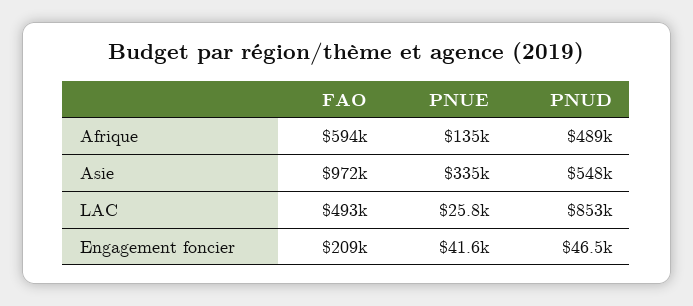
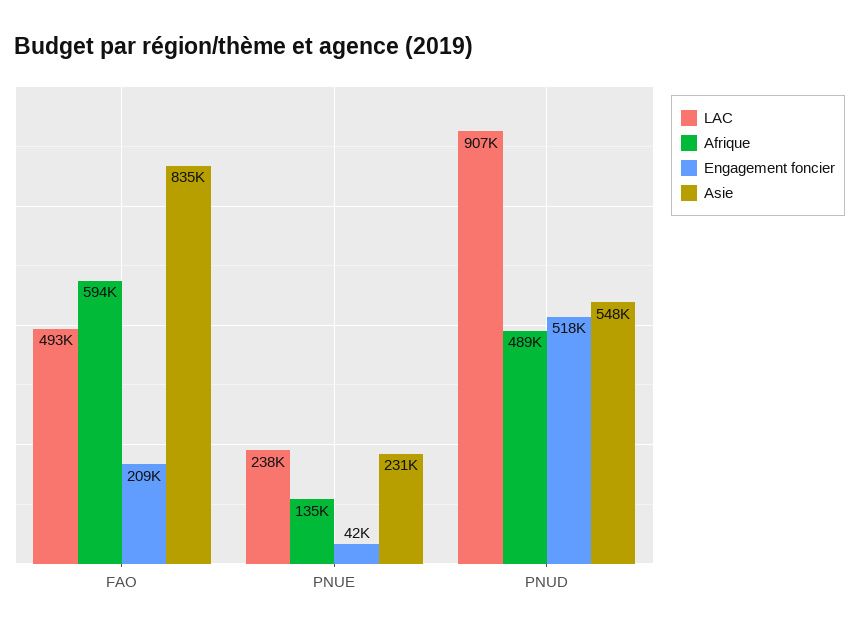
  {
    "Afrique": {
      "FAO": 594000,
      "PNUE": 135000,
      "PNUD": 489000
    },
    "Asie": {
-     "FAO": 972000,
+     "FAO": 835000,
-     "PNUE": 335000,
+     "PNUE": 231000,
      "PNUD": 548000
    },
    "LAC": {
      "FAO": 493000,
-     "PNUE": 25800,
+     "PNUE": 238000,
-     "PNUD": 853000
+     "PNUD": 907000
    },
    "Engagement foncier": {
      "FAO": 209000,
      "PNUE": 41600,
-     "PNUD": 46500
+     "PNUD": 518000
    }
  }

